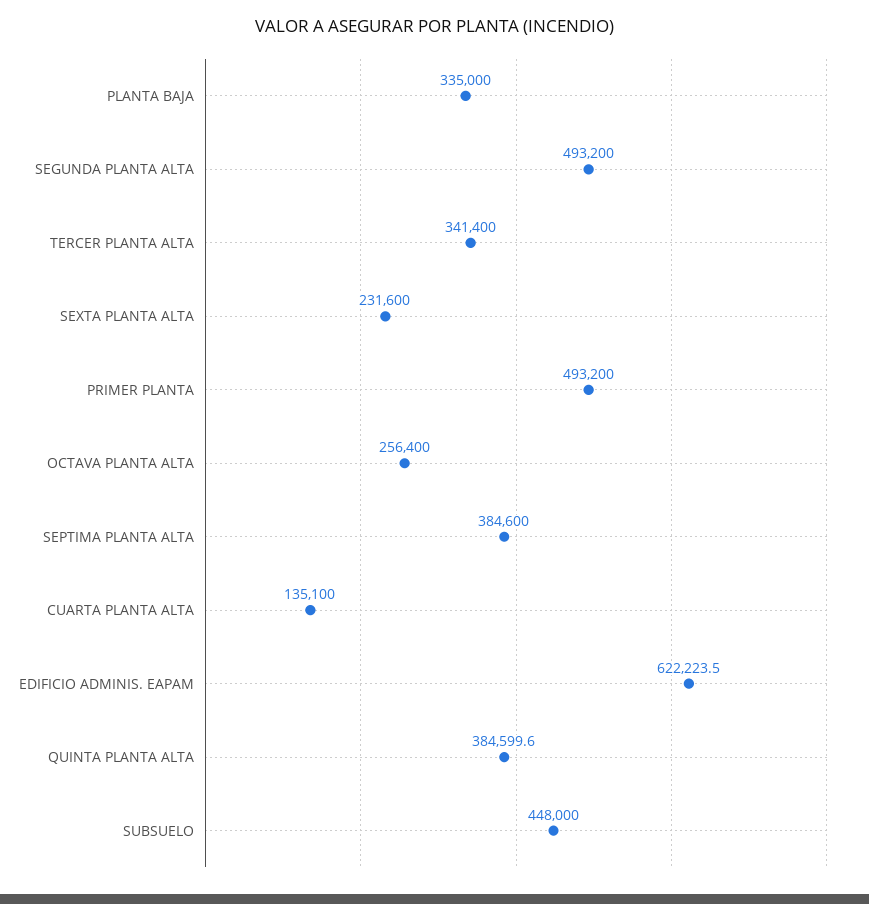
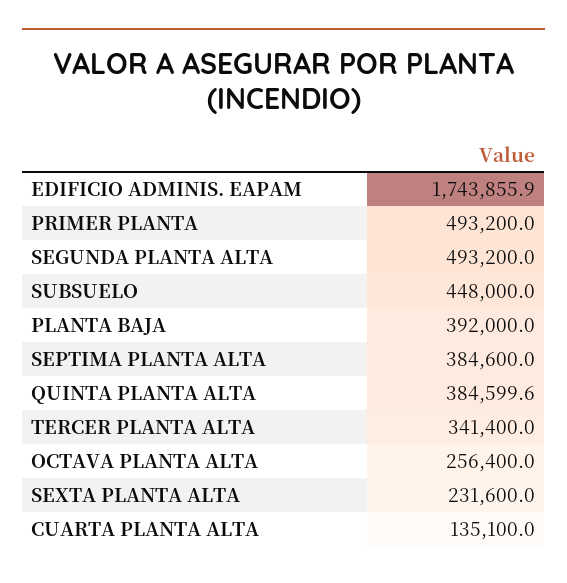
  {
-   "PLANTA BAJA": 335000,
+   "PLANTA BAJA": 392000,
    "SEGUNDA PLANTA ALTA": 493200,
    "TERCER PLANTA ALTA": 341400,
    "SEXTA PLANTA ALTA": 231600,
    "PRIMER PLANTA": 493200,
    "OCTAVA PLANTA ALTA": 256400,
    "SEPTIMA PLANTA ALTA": 384600,
    "CUARTA PLANTA ALTA": 135100,
-   "EDIFICIO ADMINIS. EAPAM": 622223.5,
+   "EDIFICIO ADMINIS. EAPAM": 1743855.9,
    "QUINTA PLANTA ALTA": 384599.6,
    "SUBSUELO": 448000
  }

